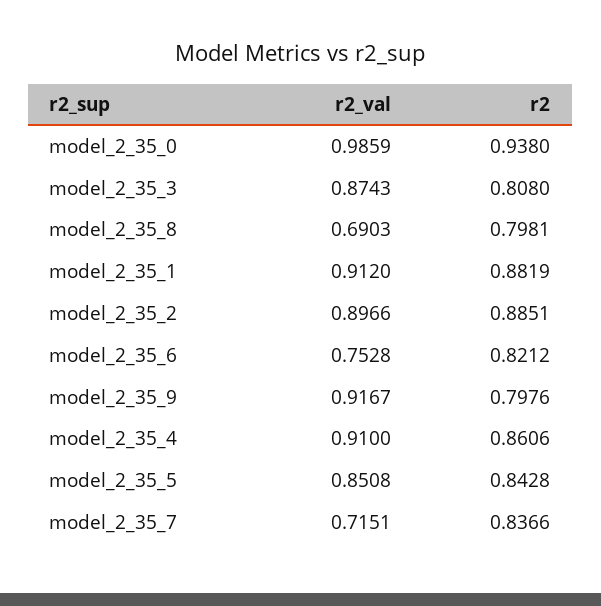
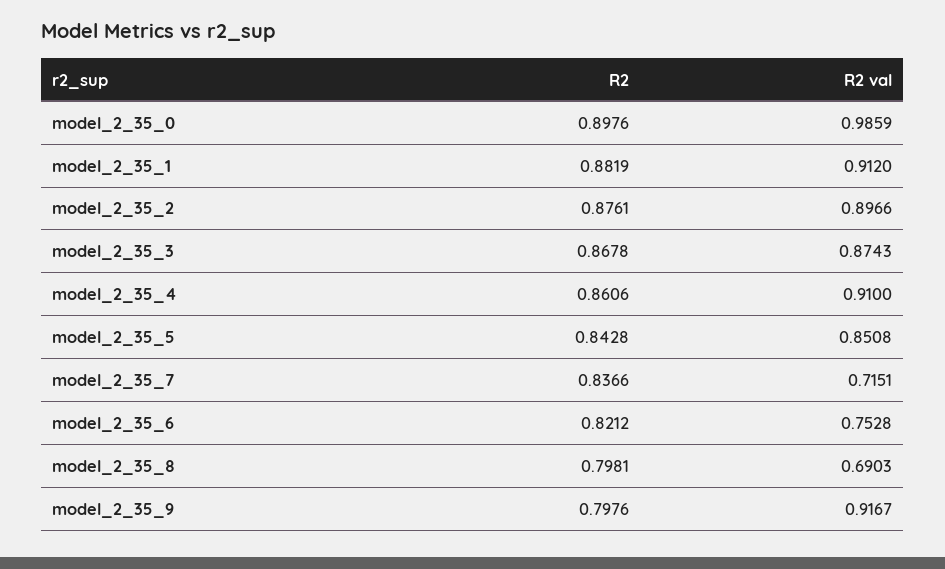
  {
    "r2_val": {
      "model_2_35_0": 0.9859,
      "model_2_35_3": 0.8743,
      "model_2_35_8": 0.6903,
      "model_2_35_1": 0.912,
      "model_2_35_2": 0.8966,
      "model_2_35_6": 0.7528,
      "model_2_35_9": 0.9167,
      "model_2_35_4": 0.91,
      "model_2_35_5": 0.8508,
      "model_2_35_7": 0.7151
    },
    "r2": {
-     "model_2_35_0": 0.938,
+     "model_2_35_0": 0.8976,
-     "model_2_35_3": 0.808,
+     "model_2_35_3": 0.8678,
      "model_2_35_8": 0.7981,
      "model_2_35_1": 0.8819,
-     "model_2_35_2": 0.8851,
+     "model_2_35_2": 0.8761,
      "model_2_35_6": 0.8212,
      "model_2_35_9": 0.7976,
      "model_2_35_4": 0.8606,
      "model_2_35_5": 0.8428,
      "model_2_35_7": 0.8366
    }
  }

